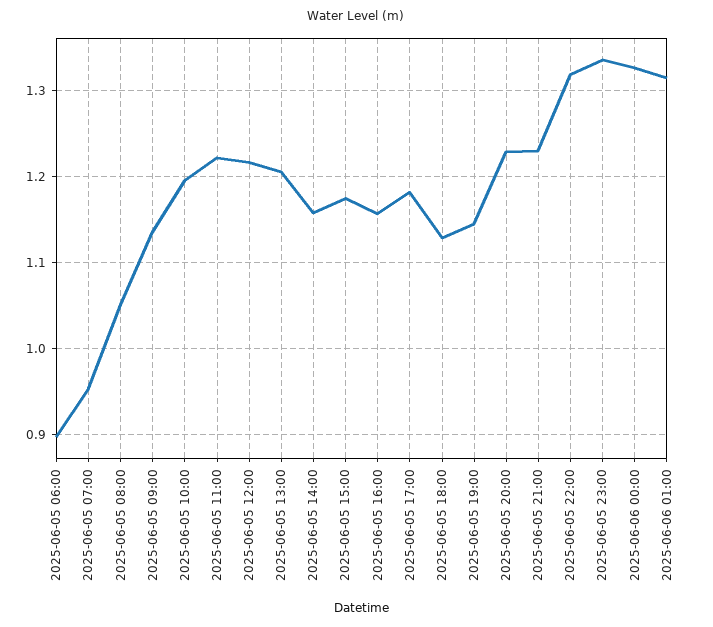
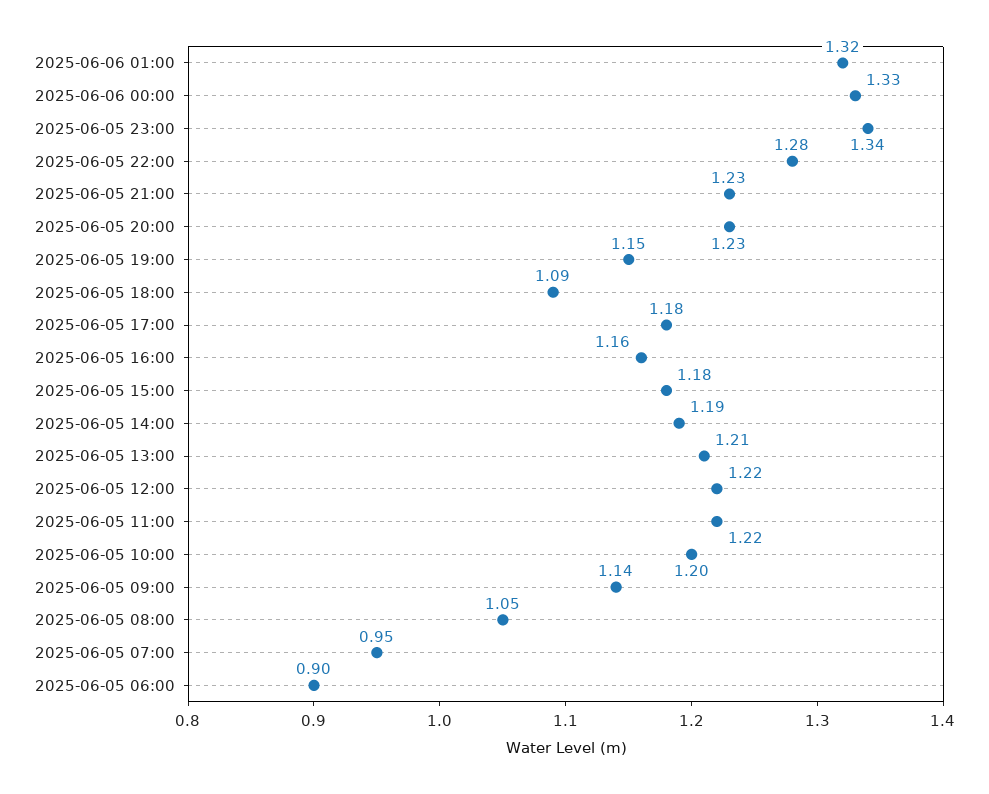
  {
    "2025-06-05 06:00": 0.9,
    "2025-06-05 07:00": 0.95,
    "2025-06-05 08:00": 1.05,
    "2025-06-05 09:00": 1.14,
    "2025-06-05 10:00": 1.2,
    "2025-06-05 11:00": 1.22,
    "2025-06-05 12:00": 1.22,
    "2025-06-05 13:00": 1.21,
-   "2025-06-05 14:00": 1.16,
+   "2025-06-05 14:00": 1.19,
    "2025-06-05 15:00": 1.18,
    "2025-06-05 16:00": 1.16,
    "2025-06-05 17:00": 1.18,
-   "2025-06-05 18:00": 1.13,
+   "2025-06-05 18:00": 1.09,
    "2025-06-05 19:00": 1.15,
    "2025-06-05 20:00": 1.23,
    "2025-06-05 21:00": 1.23,
-   "2025-06-05 22:00": 1.32,
+   "2025-06-05 22:00": 1.28,
    "2025-06-05 23:00": 1.34,
    "2025-06-06 00:00": 1.33,
    "2025-06-06 01:00": 1.32
  }

